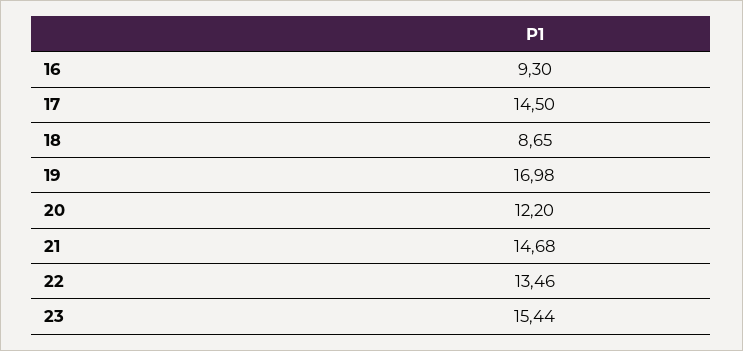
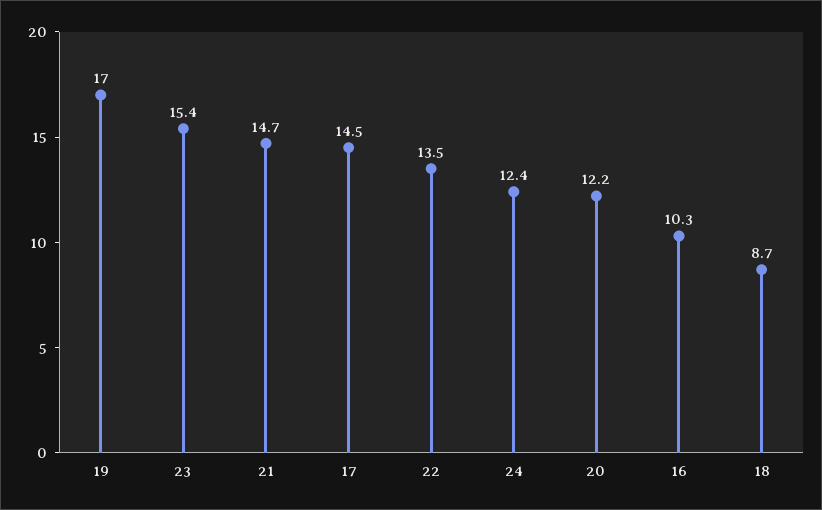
  {
-   "16": 9.3,
+   "16": 10.3,
    "17": 14.5,
    "18": 8.65,
    "19": 16.98,
    "20": 12.2,
    "21": 14.68,
    "22": 13.46,
-   "23": 15.44
+   "23": 15.44,
+   "24": 12.4
  }

